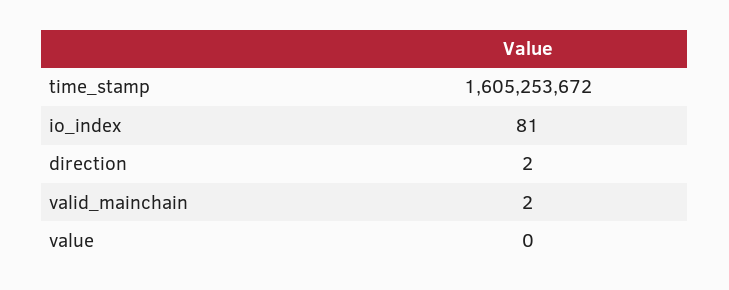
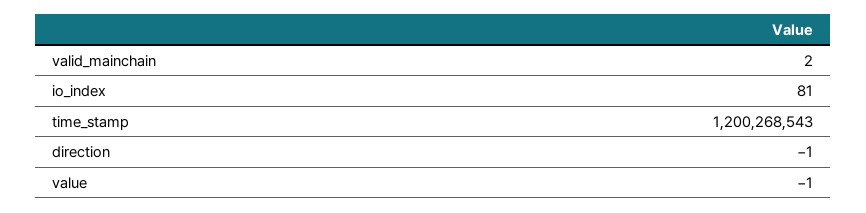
  {
-   "time_stamp": 1605253672,
+   "time_stamp": 1200268543,
    "io_index": 81,
-   "direction": 2,
+   "direction": -1,
    "valid_mainchain": 2,
-   "value": 0
+   "value": -1
  }

